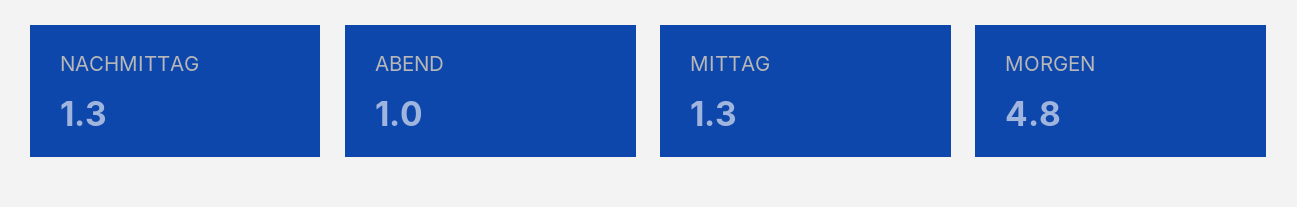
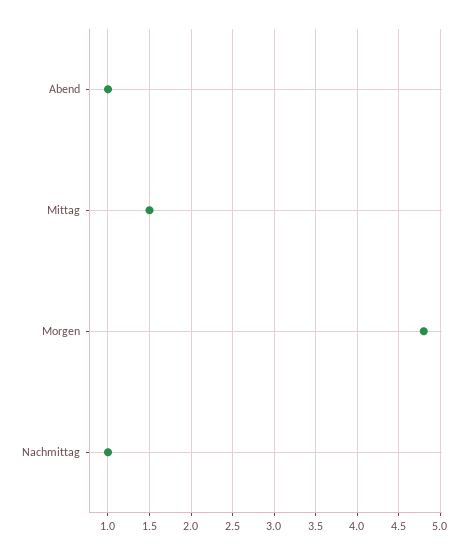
  {
-   "NACHMITTAG": 1.3,
+   "NACHMITTAG": 1,
    "ABEND": 1,
-   "MITTAG": 1.3,
+   "MITTAG": 1.5,
    "MORGEN": 4.8
  }

